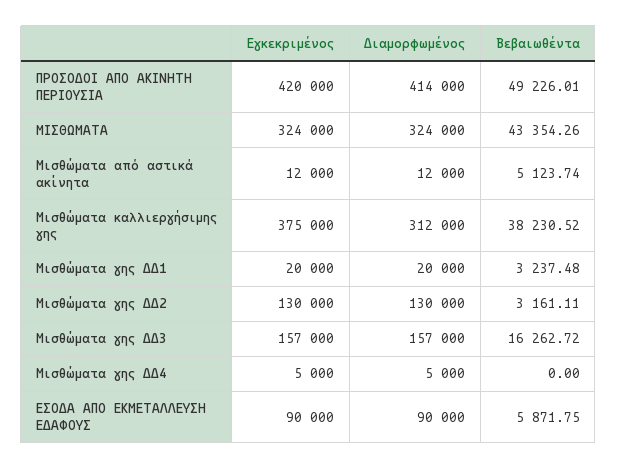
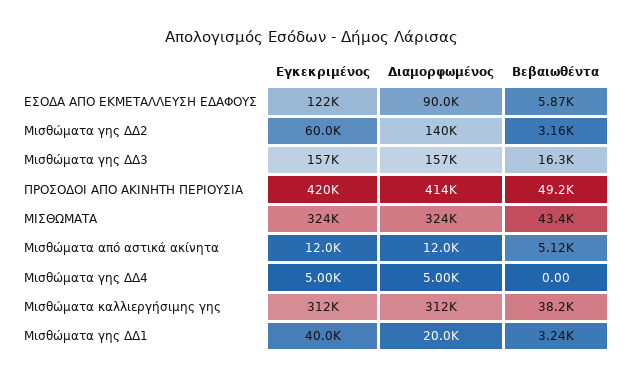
  {
    "Εγκεκριμένος": {
      "ΠΡΟΣΟΔΟΙ ΑΠΟ ΑΚΙΝΗΤΗ ΠΕΡΙΟΥΣΙΑ": 420000,
      "ΜΙΣΘΩΜΑΤΑ": 324000,
      "Μισθώματα από αστικά ακίνητα": 12000,
-     "Μισθώματα καλλιεργήσιμης γης": 375000,
+     "Μισθώματα καλλιεργήσιμης γης": 312000,
-     "Μισθώματα γης ΔΔ1": 20000,
+     "Μισθώματα γης ΔΔ1": 40000,
-     "Μισθώματα γης ΔΔ2": 130000,
+     "Μισθώματα γης ΔΔ2": 60000,
      "Μισθώματα γης ΔΔ3": 157000,
      "Μισθώματα γης ΔΔ4": 5000,
-     "ΕΣΟΔΑ ΑΠΟ ΕΚΜΕΤΑΛΛΕΥΣΗ ΕΔΑΦΟΥΣ": 90000
+     "ΕΣΟΔΑ ΑΠΟ ΕΚΜΕΤΑΛΛΕΥΣΗ ΕΔΑΦΟΥΣ": 122000
    },
    "Διαμορφωμένος": {
      "ΠΡΟΣΟΔΟΙ ΑΠΟ ΑΚΙΝΗΤΗ ΠΕΡΙΟΥΣΙΑ": 414000,
      "ΜΙΣΘΩΜΑΤΑ": 324000,
      "Μισθώματα από αστικά ακίνητα": 12000,
      "Μισθώματα καλλιεργήσιμης γης": 312000,
      "Μισθώματα γης ΔΔ1": 20000,
-     "Μισθώματα γης ΔΔ2": 130000,
+     "Μισθώματα γης ΔΔ2": 140000,
      "Μισθώματα γης ΔΔ3": 157000,
      "Μισθώματα γης ΔΔ4": 5000,
      "ΕΣΟΔΑ ΑΠΟ ΕΚΜΕΤΑΛΛΕΥΣΗ ΕΔΑΦΟΥΣ": 90000
    },
    "Βεβαιωθέντα": {
      "ΠΡΟΣΟΔΟΙ ΑΠΟ ΑΚΙΝΗΤΗ ΠΕΡΙΟΥΣΙΑ": 49226.01,
      "ΜΙΣΘΩΜΑΤΑ": 43354.26,
      "Μισθώματα από αστικά ακίνητα": 5123.74,
      "Μισθώματα καλλιεργήσιμης γης": 38230.52,
      "Μισθώματα γης ΔΔ1": 3237.48,
      "Μισθώματα γης ΔΔ2": 3161.11,
      "Μισθώματα γης ΔΔ3": 16262.72,
      "Μισθώματα γης ΔΔ4": 0,
      "ΕΣΟΔΑ ΑΠΟ ΕΚΜΕΤΑΛΛΕΥΣΗ ΕΔΑΦΟΥΣ": 5871.75
    }
  }

